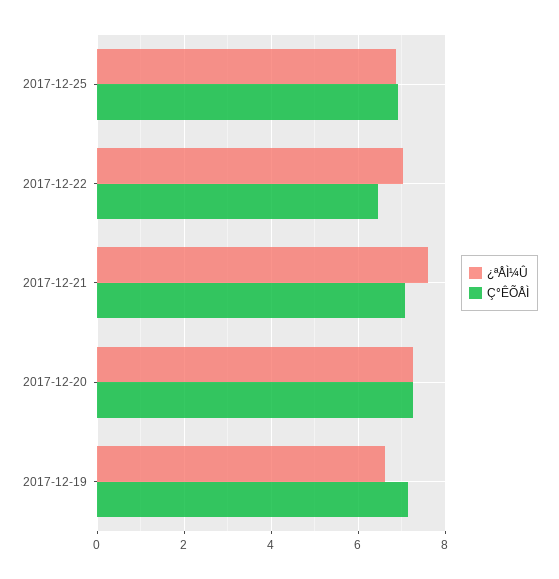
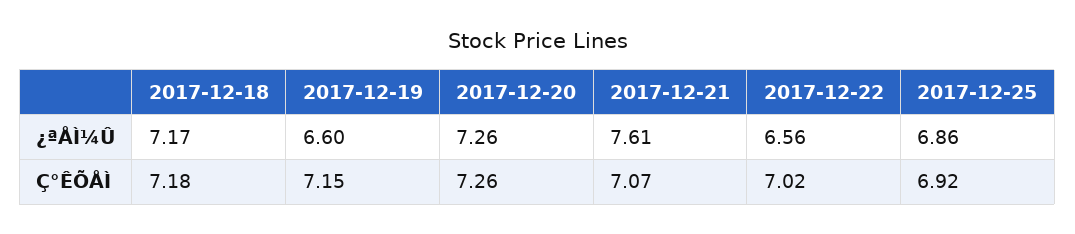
  {
    "¿ªÅÌ¼Û": {
      "2017-12-25": 6.86,
-     "2017-12-22": 7,
+     "2017-12-22": 6.56,
      "2017-12-21": 7.61,
      "2017-12-20": 7.26,
-     "2017-12-19": 6.6
+     "2017-12-19": 6.6,
+     "2017-12-18": 7.17
    },
    "Ç°ÊÕÅÌ": {
      "2017-12-25": 6.92,
-     "2017-12-22": 6.4,
+     "2017-12-22": 7.02,
      "2017-12-21": 7.07,
      "2017-12-20": 7.26,
-     "2017-12-19": 7.15
+     "2017-12-19": 7.15,
+     "2017-12-18": 7.18
    }
  }

